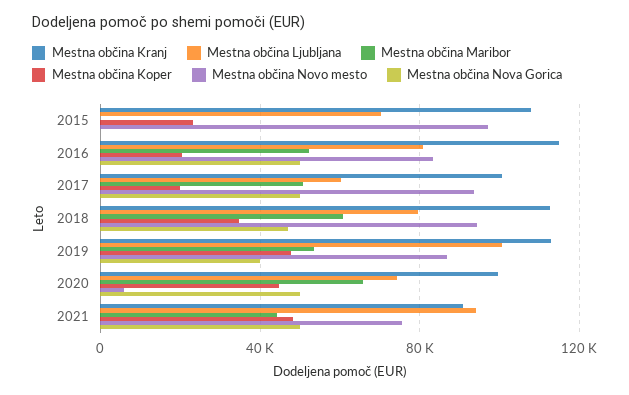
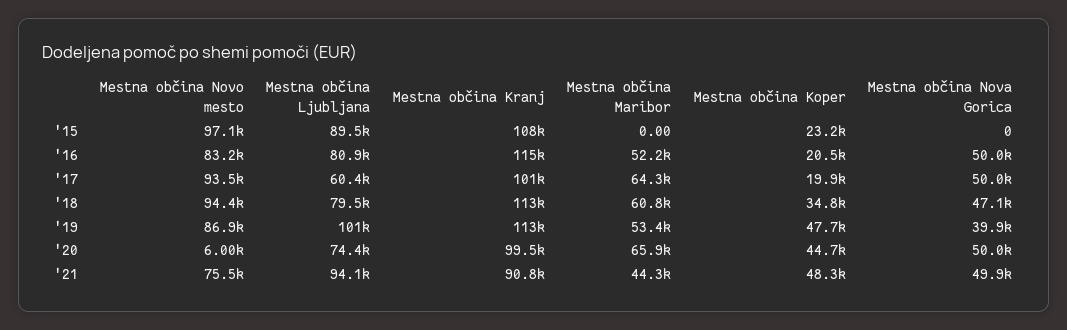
  {
    "Mestna občina Kranj": {
      "2015": 108000,
      "2016": 115000,
      "2017": 101000,
      "2018": 113000,
      "2019": 113000,
      "2020": 99500,
      "2021": 90800
    },
    "Mestna občina Ljubljana": {
-     "2015": 70000,
+     "2015": 89500,
      "2016": 80900,
      "2017": 60400,
      "2018": 79500,
      "2019": 101000,
      "2020": 74400,
      "2021": 94100
    },
    "Mestna občina Maribor": {
      "2015": 0,
      "2016": 52200,
-     "2017": 50000,
+     "2017": 64300,
      "2018": 60800,
      "2019": 53400,
      "2020": 65900,
      "2021": 44300
    },
    "Mestna občina Koper": {
      "2015": 23200,
      "2016": 20500,
      "2017": 19900,
      "2018": 34800,
      "2019": 47700,
      "2020": 44700,
      "2021": 48300
    },
    "Mestna občina Novo mesto": {
      "2015": 97100,
      "2016": 83200,
      "2017": 93500,
      "2018": 94400,
      "2019": 86900,
      "2020": 6000,
      "2021": 75500
    },
    "Mestna občina Nova Gorica": {
      "2015": 0,
      "2016": 50000,
      "2017": 50000,
      "2018": 47100,
      "2019": 39900,
      "2020": 50000,
      "2021": 49900
    }
  }

